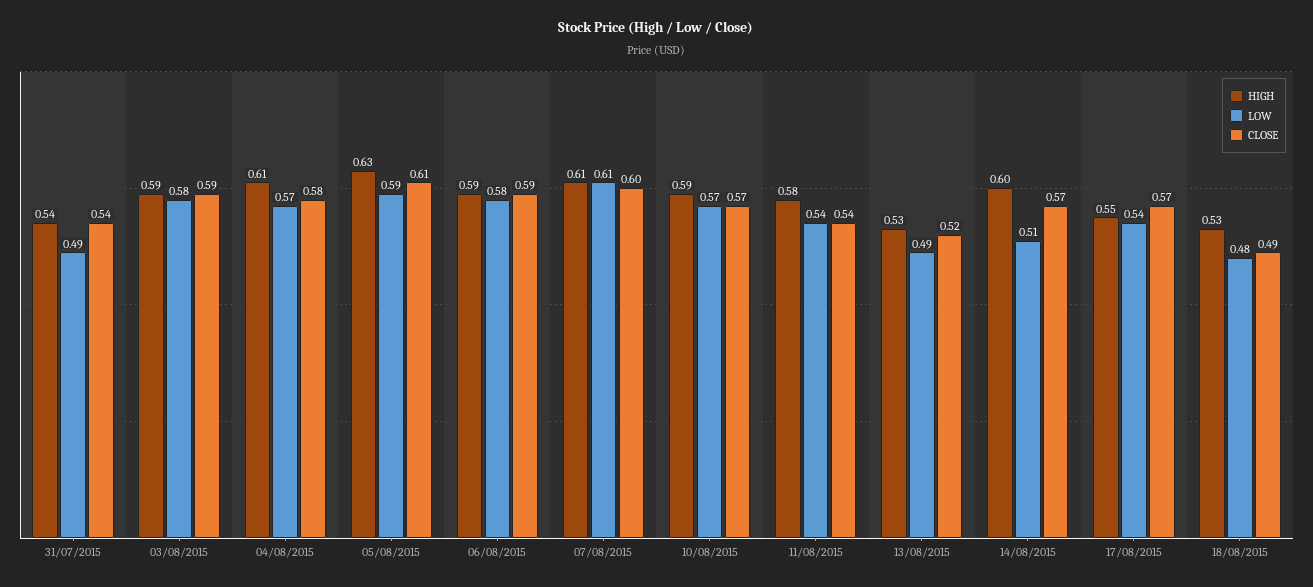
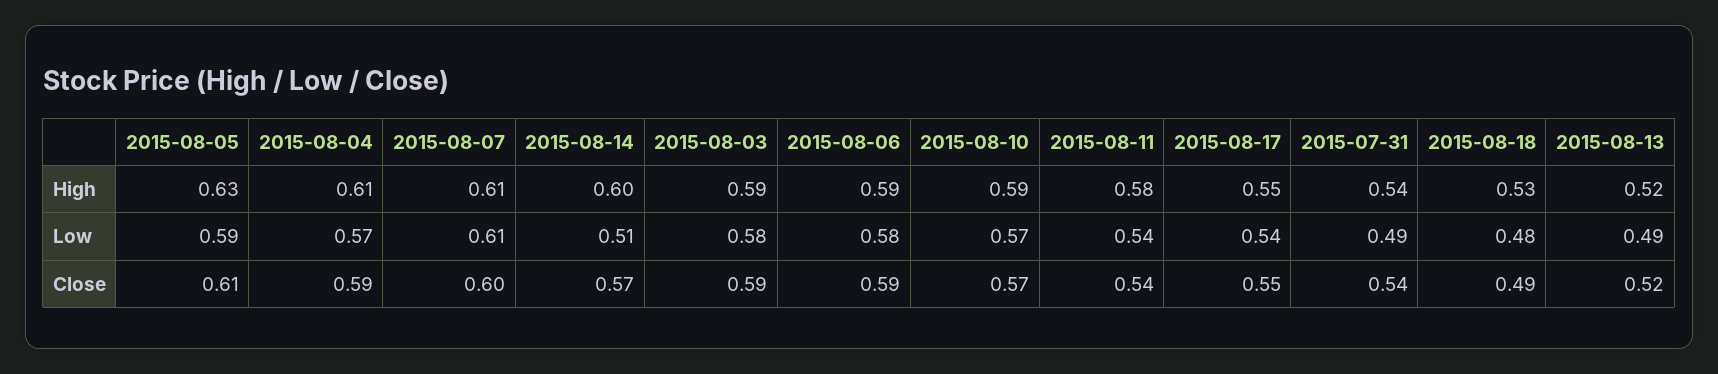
  {
    "HIGH": {
      "31/07/2015": 0.54,
      "03/08/2015": 0.59,
      "04/08/2015": 0.61,
      "05/08/2015": 0.63,
      "06/08/2015": 0.59,
      "07/08/2015": 0.61,
      "10/08/2015": 0.59,
      "11/08/2015": 0.58,
-     "13/08/2015": 0.53,
+     "13/08/2015": 0.52,
      "14/08/2015": 0.6,
      "17/08/2015": 0.55,
      "18/08/2015": 0.53
    },
    "LOW": {
      "31/07/2015": 0.49,
      "03/08/2015": 0.58,
      "04/08/2015": 0.57,
      "05/08/2015": 0.59,
      "06/08/2015": 0.58,
      "07/08/2015": 0.61,
      "10/08/2015": 0.57,
      "11/08/2015": 0.54,
      "13/08/2015": 0.49,
      "14/08/2015": 0.51,
      "17/08/2015": 0.54,
      "18/08/2015": 0.48
    },
    "CLOSE": {
      "31/07/2015": 0.54,
      "03/08/2015": 0.59,
-     "04/08/2015": 0.58,
+     "04/08/2015": 0.59,
      "05/08/2015": 0.61,
      "06/08/2015": 0.59,
      "07/08/2015": 0.6,
      "10/08/2015": 0.57,
      "11/08/2015": 0.54,
      "13/08/2015": 0.52,
      "14/08/2015": 0.57,
-     "17/08/2015": 0.57,
+     "17/08/2015": 0.55,
      "18/08/2015": 0.49
    }
  }

